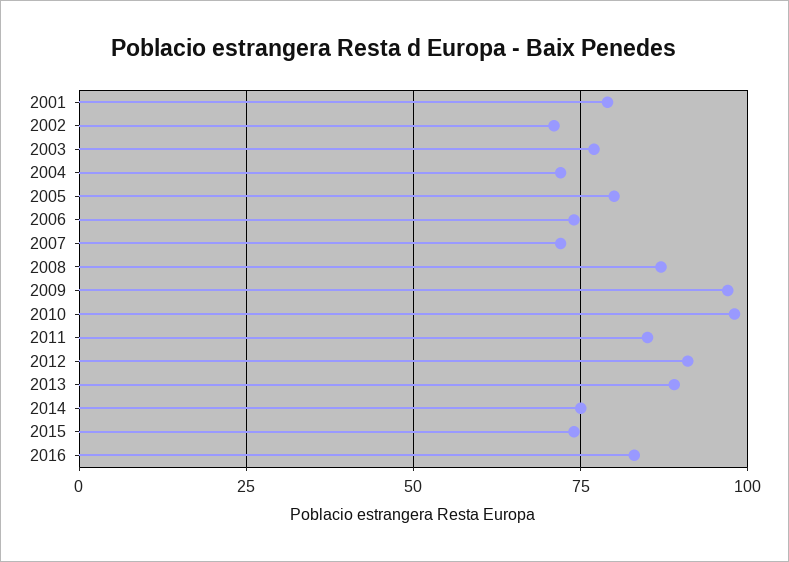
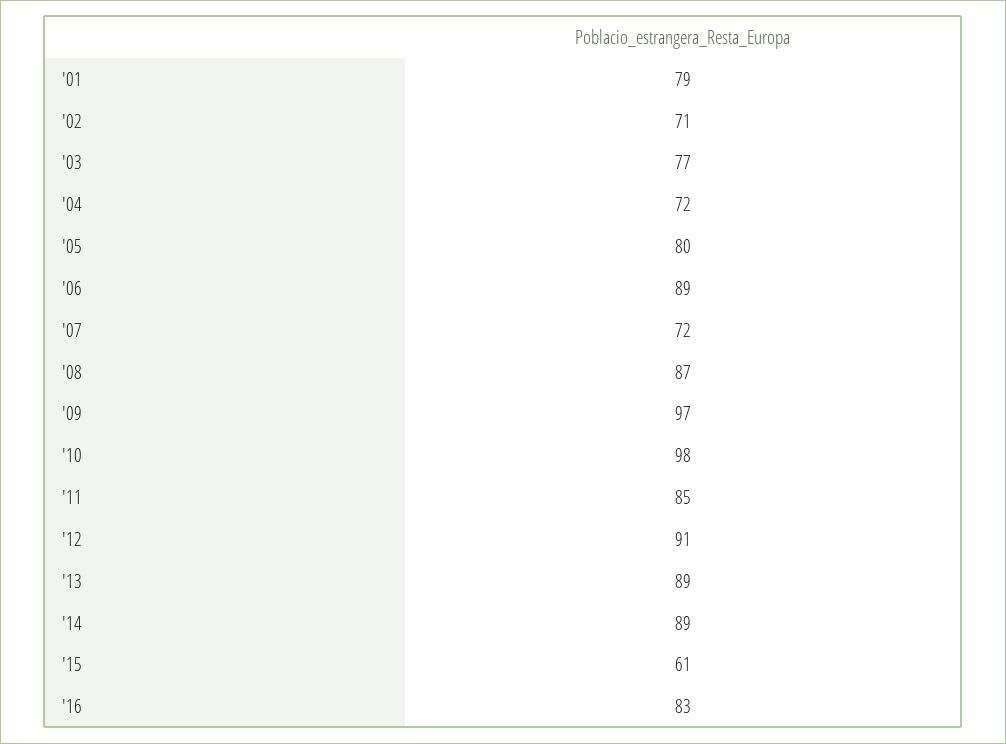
  {
    "2001": 79,
    "2002": 71,
    "2003": 77,
    "2004": 72,
    "2005": 80,
-   "2006": 75,
+   "2006": 89,
    "2007": 72,
    "2008": 87,
    "2009": 97,
    "2010": 98,
    "2011": 85,
    "2012": 91,
    "2013": 89,
-   "2014": 75,
+   "2014": 89,
-   "2015": 75,
+   "2015": 61,
    "2016": 83
  }

